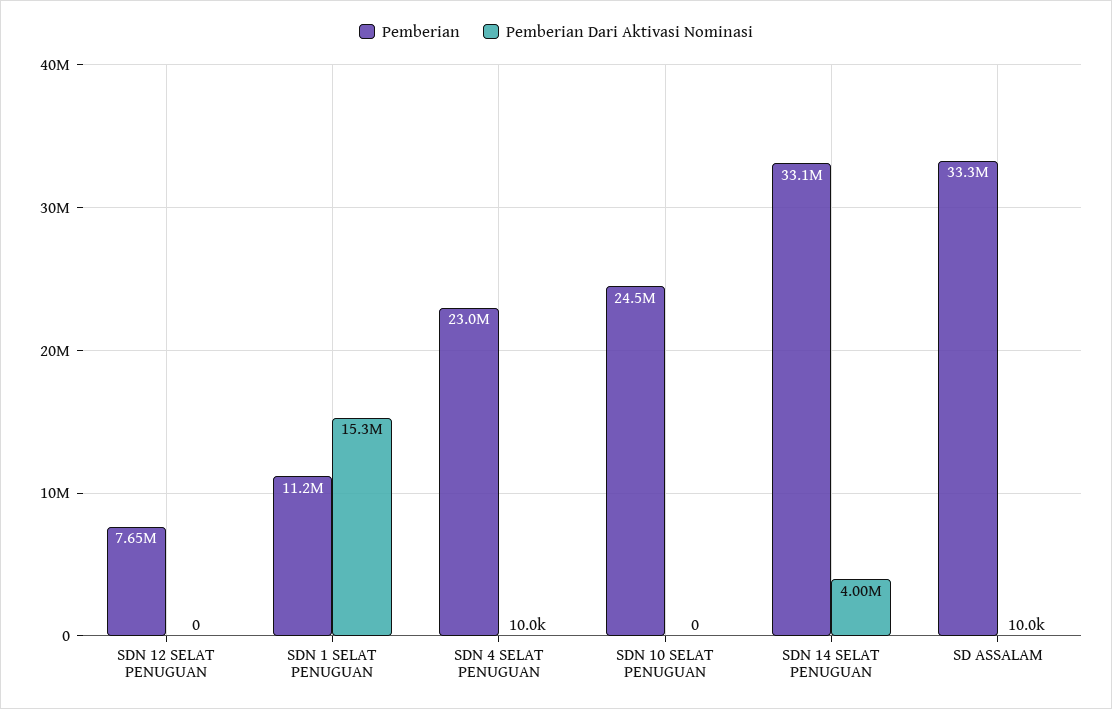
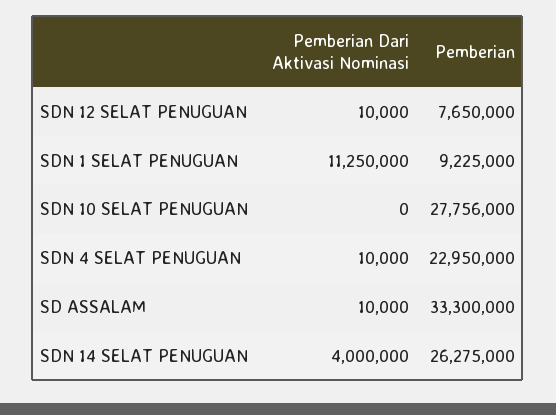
  {
    "Pemberian": {
      "SDN 12 SELAT PENUGUAN": 7650000,
-     "SDN 1 SELAT PENUGUAN": 11200000,
+     "SDN 1 SELAT PENUGUAN": 9225000,
      "SDN 4 SELAT PENUGUAN": 22950000,
-     "SDN 10 SELAT PENUGUAN": 24500000,
+     "SDN 10 SELAT PENUGUAN": 27756000,
-     "SDN 14 SELAT PENUGUAN": 33100000,
+     "SDN 14 SELAT PENUGUAN": 26275000,
      "SD ASSALAM": 33300000
    },
    "Pemberian Dari Aktivasi Nominasi": {
-     "SDN 12 SELAT PENUGUAN": 0,
+     "SDN 12 SELAT PENUGUAN": 10000,
-     "SDN 1 SELAT PENUGUAN": 15300000,
+     "SDN 1 SELAT PENUGUAN": 11250000,
      "SDN 4 SELAT PENUGUAN": 10000,
      "SDN 10 SELAT PENUGUAN": 0,
      "SDN 14 SELAT PENUGUAN": 4000000,
      "SD ASSALAM": 10000
    }
  }

